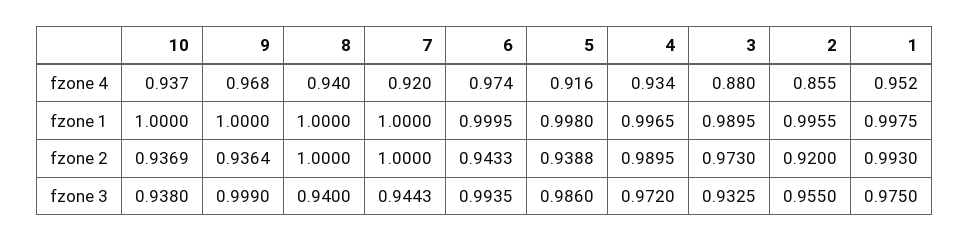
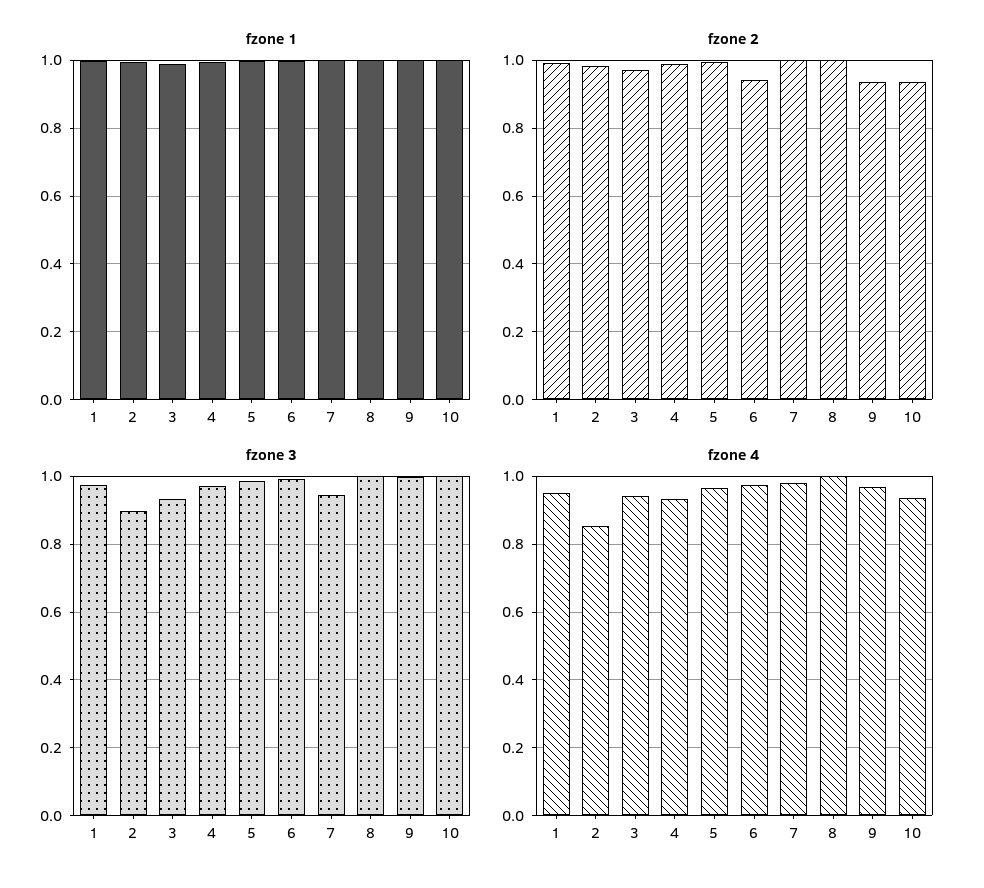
  {
    "fzone 4": {
      "10": 0.937,
      "9": 0.968,
-     "8": 0.94,
+     "8": 1,
-     "7": 0.92,
+     "7": 0.98,
      "6": 0.974,
-     "5": 0.916,
+     "5": 0.96,
      "4": 0.934,
-     "3": 0.88,
+     "3": 0.94,
      "2": 0.855,
      "1": 0.952
    },
    "fzone 1": {
      "10": 1,
      "9": 1,
      "8": 1,
      "7": 1,
      "6": 0.9995,
      "5": 0.998,
      "4": 0.9965,
      "3": 0.9895,
      "2": 0.9955,
      "1": 0.9975
    },
    "fzone 2": {
      "10": 0.9369,
      "9": 0.9364,
      "8": 1,
      "7": 1,
      "6": 0.9433,
-     "5": 0.9388,
+     "5": 1,
      "4": 0.9895,
      "3": 0.973,
-     "2": 0.92,
+     "2": 0.98,
      "1": 0.993
    },
    "fzone 3": {
-     "10": 0.938,
+     "10": 1,
      "9": 0.999,
-     "8": 0.94,
+     "8": 1,
      "7": 0.9443,
      "6": 0.9935,
      "5": 0.986,
      "4": 0.972,
      "3": 0.9325,
-     "2": 0.955,
+     "2": 0.9,
      "1": 0.975
    }
  }

